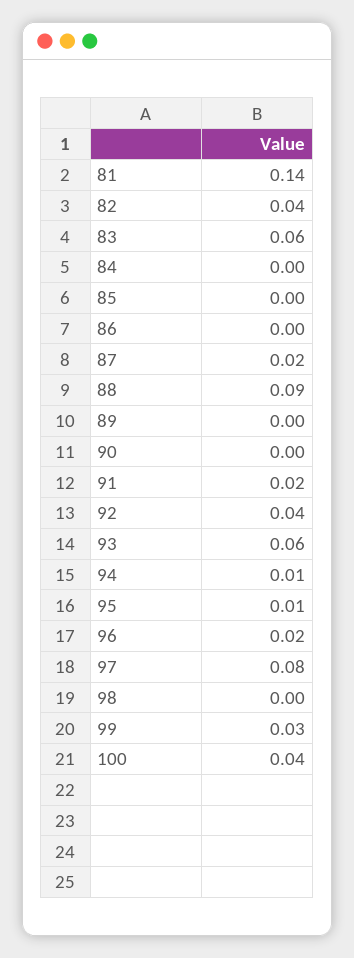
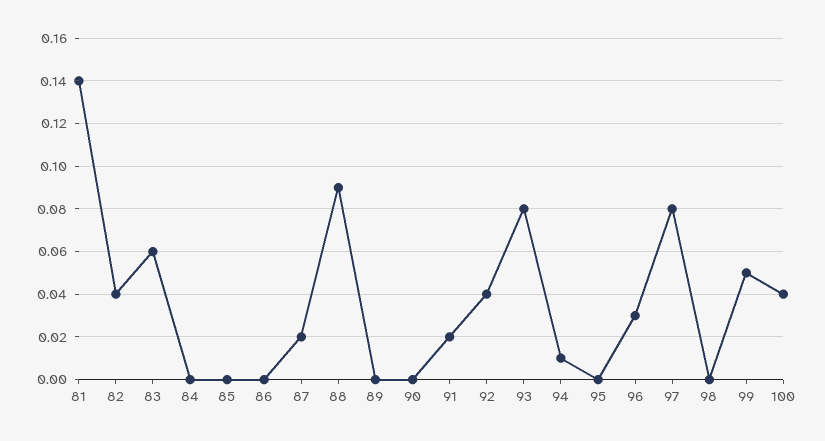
  {
    "81": 0.14,
    "82": 0.04,
    "83": 0.06,
    "84": 0,
    "85": 0,
    "86": 0,
    "87": 0.02,
    "88": 0.09,
    "89": 0,
    "90": 0,
    "91": 0.02,
    "92": 0.04,
-   "93": 0.06,
+   "93": 0.08,
    "94": 0.01,
-   "95": 0.01,
+   "95": 0,
-   "96": 0.02,
+   "96": 0.03,
    "97": 0.08,
    "98": 0,
-   "99": 0.03,
+   "99": 0.05,
    "100": 0.04
  }

